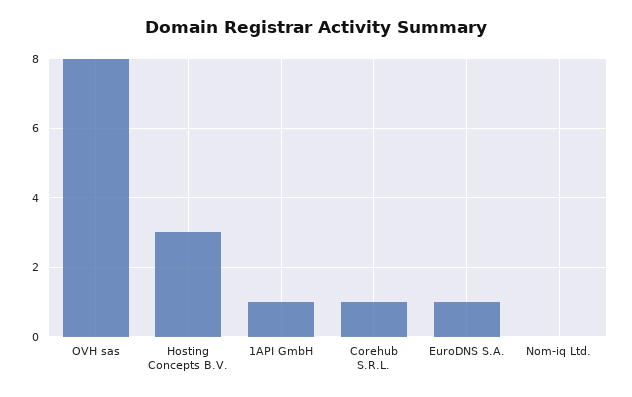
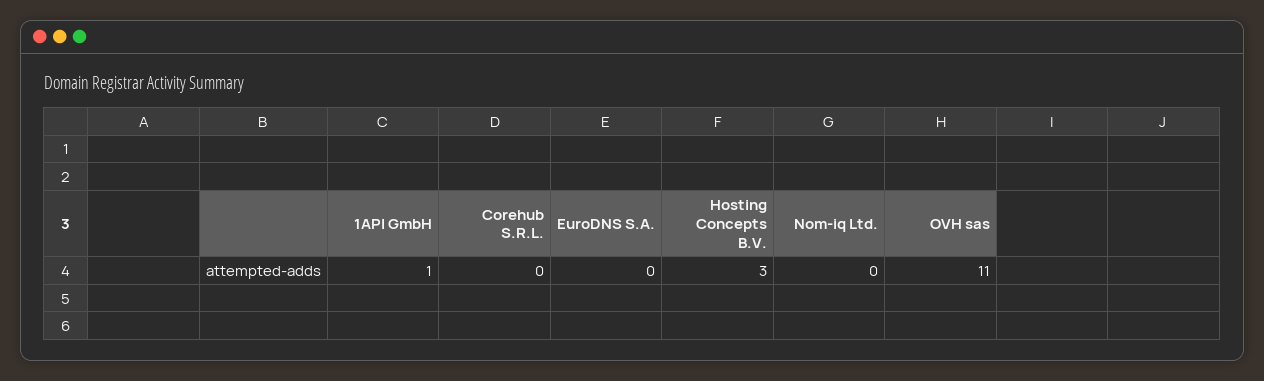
  {
-   "OVH sas": 8,
+   "OVH sas": 11,
    "Hosting Concepts B.V.": 3,
    "1API GmbH": 1,
-   "Corehub S.R.L.": 1,
+   "Corehub S.R.L.": 0,
-   "EuroDNS S.A.": 1,
+   "EuroDNS S.A.": 0,
    "Nom-iq Ltd.": 0
  }

